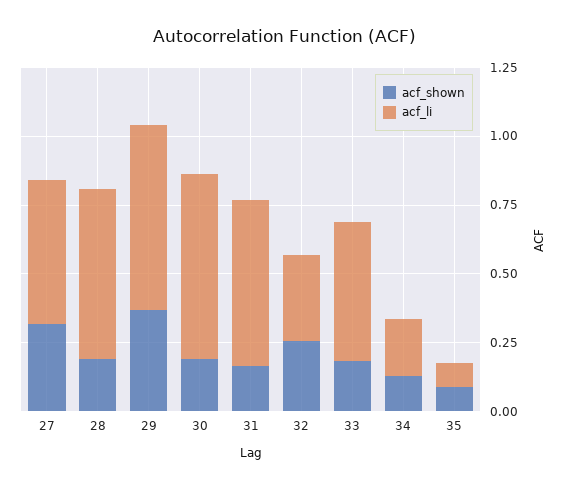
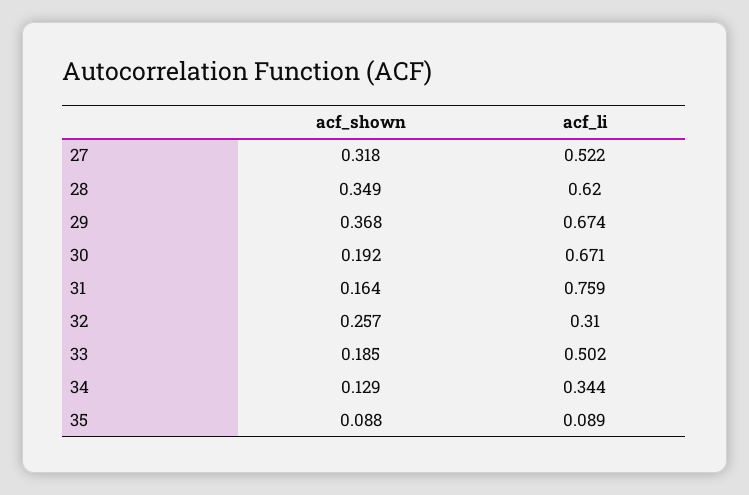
  {
    "acf_shown": {
      "27": 0.318,
-     "28": 0.2,
+     "28": 0.349,
      "29": 0.368,
      "30": 0.192,
      "31": 0.164,
      "32": 0.257,
      "33": 0.185,
      "34": 0.129,
      "35": 0.088
    },
    "acf_li": {
      "27": 0.522,
      "28": 0.62,
      "29": 0.674,
      "30": 0.671,
-     "31": 0.6,
+     "31": 0.759,
      "32": 0.31,
      "33": 0.502,
-     "34": 0.2,
+     "34": 0.344,
      "35": 0.089
    }
  }

